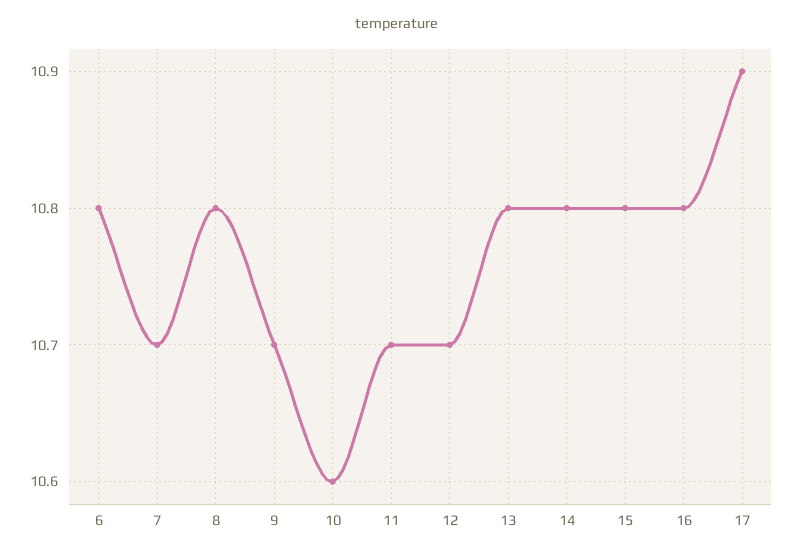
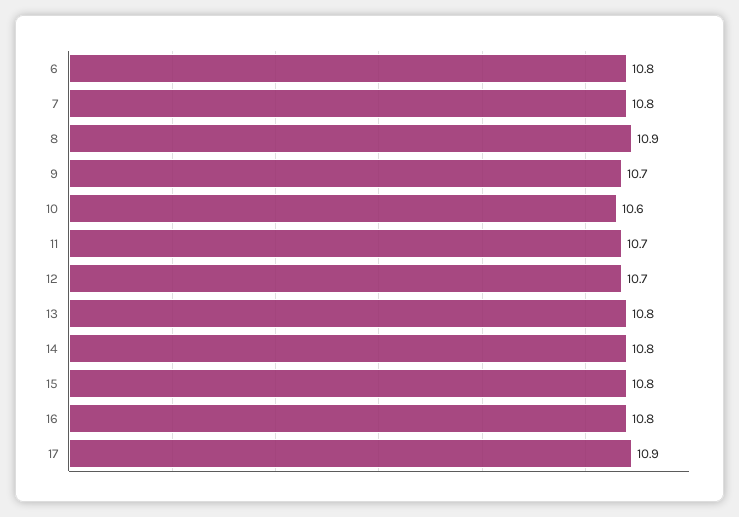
  {
    "6": 10.8,
-   "7": 10.7,
+   "7": 10.8,
-   "8": 10.8,
+   "8": 10.9,
    "9": 10.7,
    "10": 10.6,
    "11": 10.7,
    "12": 10.7,
    "13": 10.8,
    "14": 10.8,
    "15": 10.8,
    "16": 10.8,
    "17": 10.9
  }

